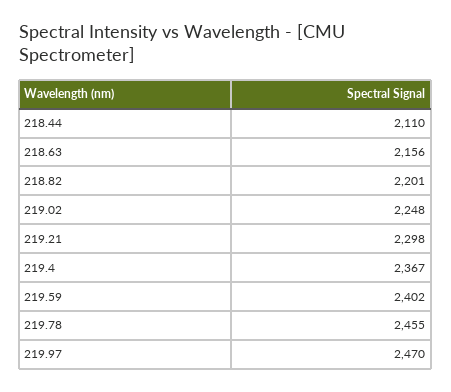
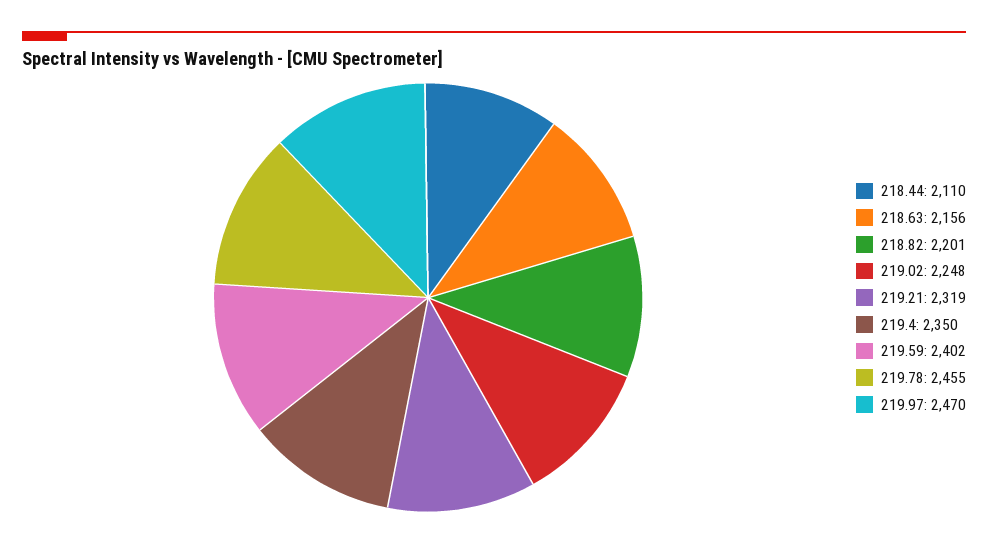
  {
    "218.44": 2110,
    "218.63": 2156,
    "218.82": 2201,
    "219.02": 2248,
-   "219.21": 2298,
+   "219.21": 2319,
-   "219.4": 2367,
+   "219.4": 2350,
    "219.59": 2402,
    "219.78": 2455,
    "219.97": 2470
  }

